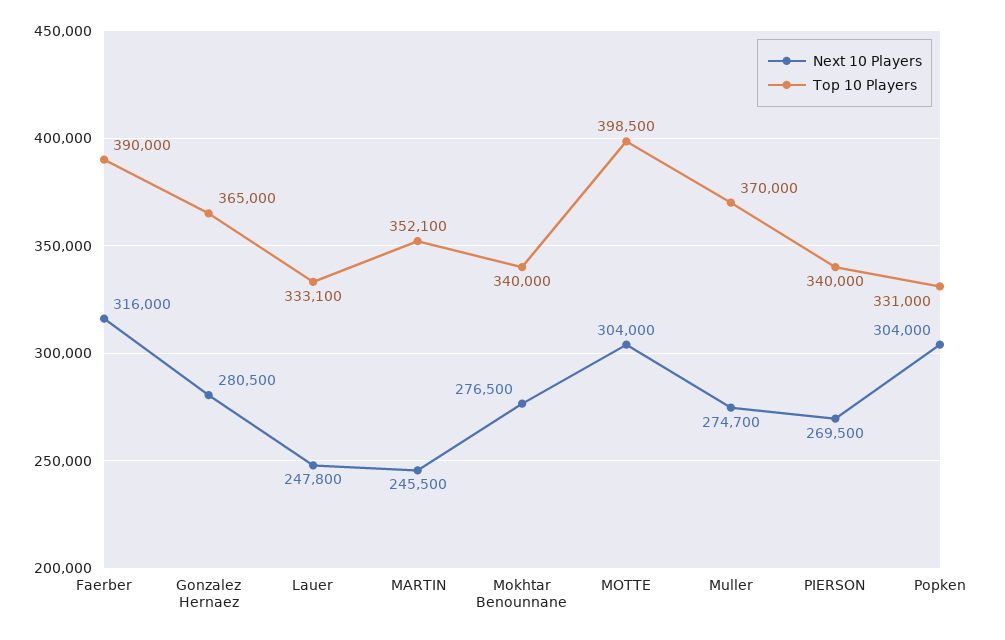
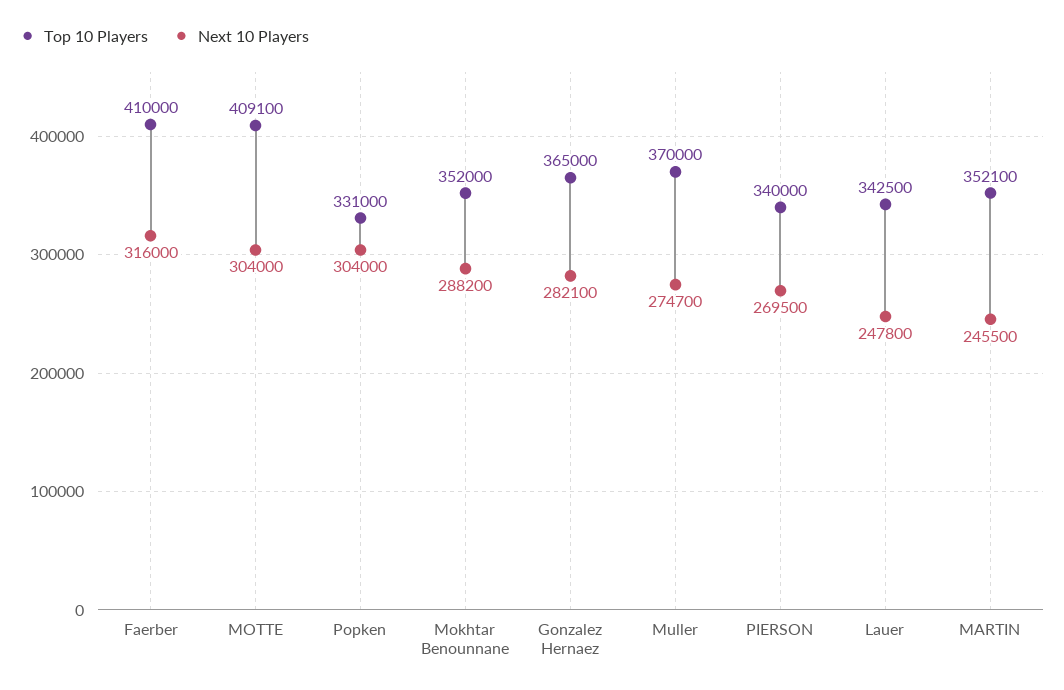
  {
    "Next 10 Players": {
      "Faerber": 316000,
-     "Gonzalez Hernaez": 280500,
+     "Gonzalez Hernaez": 282100,
      "Lauer": 247800,
      "MARTIN": 245500,
-     "Mokhtar Benounnane": 276500,
+     "Mokhtar Benounnane": 288200,
      "MOTTE": 304000,
      "Muller": 274700,
      "PIERSON": 269500,
      "Popken": 304000
    },
    "Top 10 Players": {
-     "Faerber": 390000,
+     "Faerber": 410000,
      "Gonzalez Hernaez": 365000,
-     "Lauer": 333100,
+     "Lauer": 342500,
      "MARTIN": 352100,
-     "Mokhtar Benounnane": 340000,
+     "Mokhtar Benounnane": 352000,
-     "MOTTE": 398500,
+     "MOTTE": 409100,
      "Muller": 370000,
      "PIERSON": 340000,
      "Popken": 331000
    }
  }

